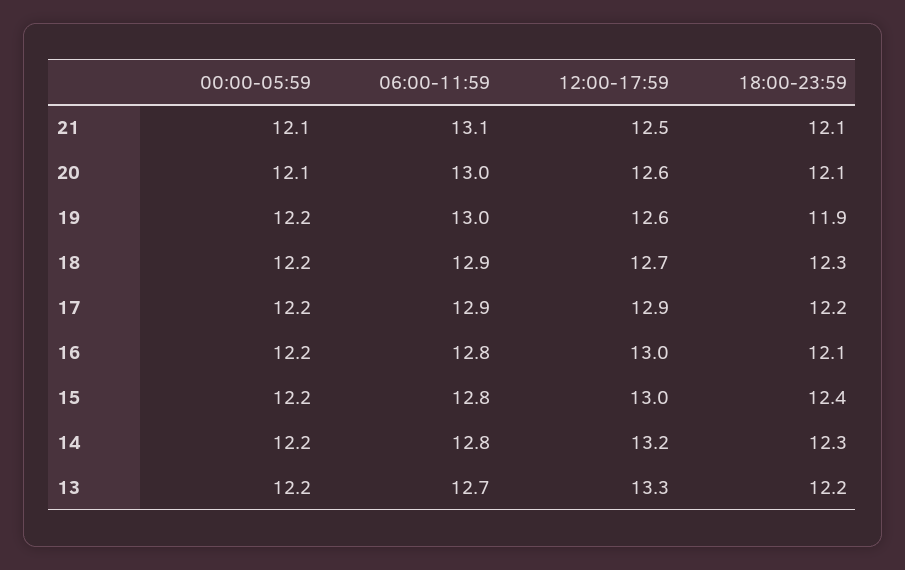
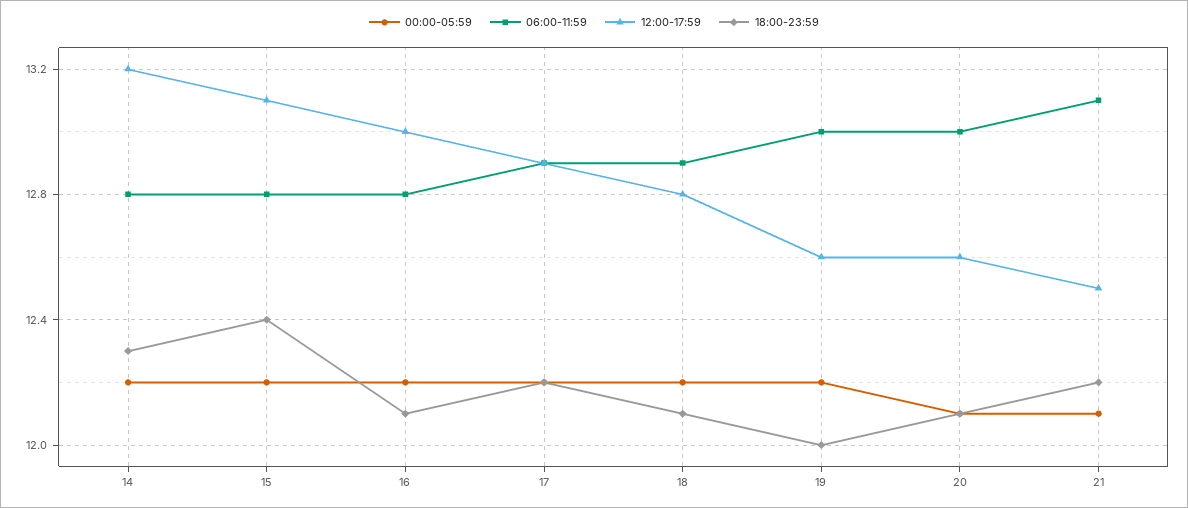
  {
    "00:00-05:59": {
      "21": 12.1,
      "20": 12.1,
      "19": 12.2,
      "18": 12.2,
      "17": 12.2,
      "16": 12.2,
      "15": 12.2,
-     "14": 12.2,
+     "14": 12.2
-     "13": 12.2
    },
    "06:00-11:59": {
      "21": 13.1,
      "20": 13,
      "19": 13,
      "18": 12.9,
      "17": 12.9,
      "16": 12.8,
      "15": 12.8,
-     "14": 12.8,
+     "14": 12.8
-     "13": 12.7
    },
    "12:00-17:59": {
      "21": 12.5,
      "20": 12.6,
      "19": 12.6,
-     "18": 12.7,
+     "18": 12.8,
      "17": 12.9,
      "16": 13,
-     "15": 13,
+     "15": 13.1,
-     "14": 13.2,
+     "14": 13.2
-     "13": 13.3
    },
    "18:00-23:59": {
-     "21": 12.1,
+     "21": 12.2,
      "20": 12.1,
-     "19": 11.9,
+     "19": 12,
-     "18": 12.3,
+     "18": 12.1,
      "17": 12.2,
      "16": 12.1,
      "15": 12.4,
-     "14": 12.3,
+     "14": 12.3
-     "13": 12.2
    }
  }

